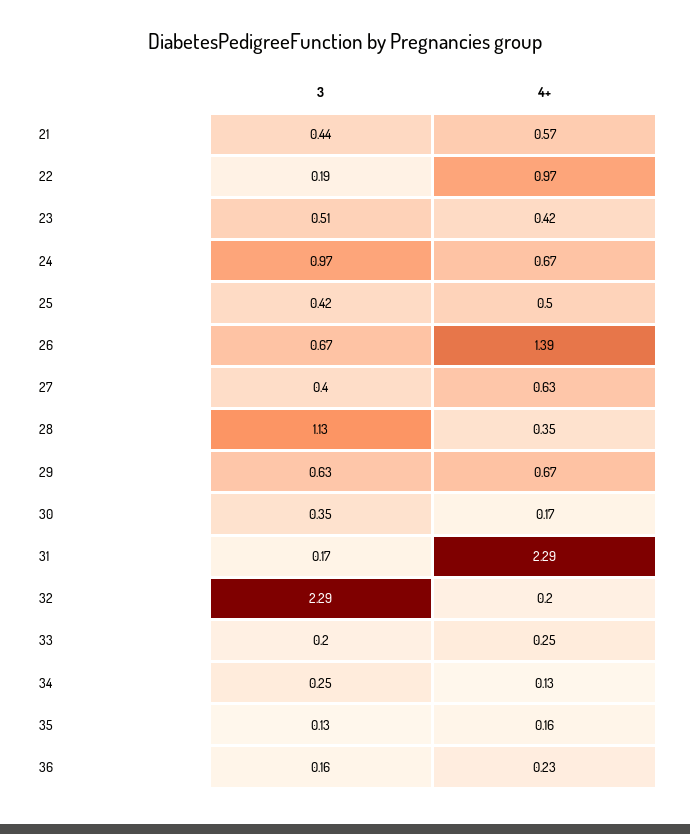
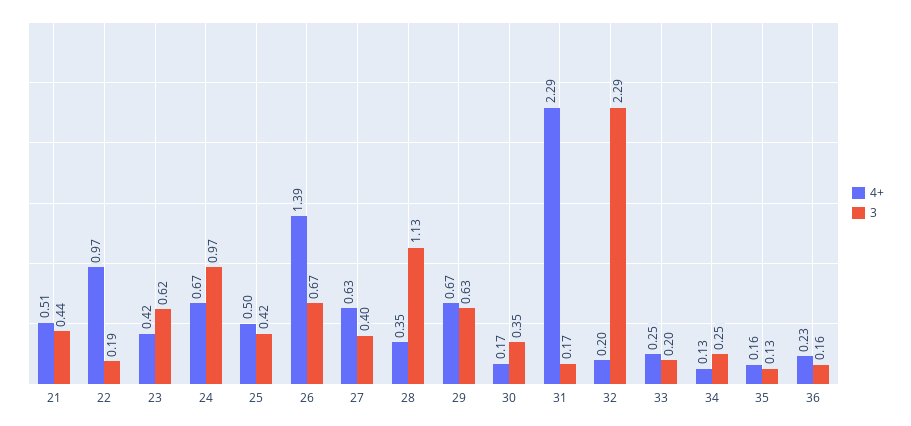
  {
    "3": {
      "21": 0.44,
      "22": 0.19,
-     "23": 0.51,
+     "23": 0.62,
      "24": 0.97,
      "25": 0.42,
      "26": 0.67,
      "27": 0.4,
      "28": 1.13,
      "29": 0.63,
      "30": 0.35,
      "31": 0.17,
      "32": 2.29,
      "33": 0.2,
      "34": 0.25,
      "35": 0.13,
      "36": 0.16
    },
    "4+": {
-     "21": 0.57,
+     "21": 0.51,
      "22": 0.97,
      "23": 0.42,
      "24": 0.67,
      "25": 0.5,
      "26": 1.39,
      "27": 0.63,
      "28": 0.35,
      "29": 0.67,
      "30": 0.17,
      "31": 2.29,
      "32": 0.2,
      "33": 0.25,
      "34": 0.13,
      "35": 0.16,
      "36": 0.23
    }
  }

